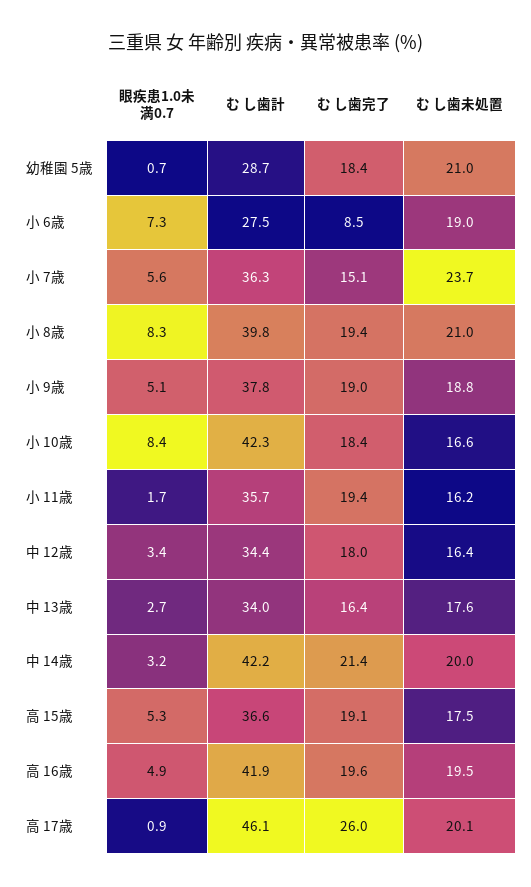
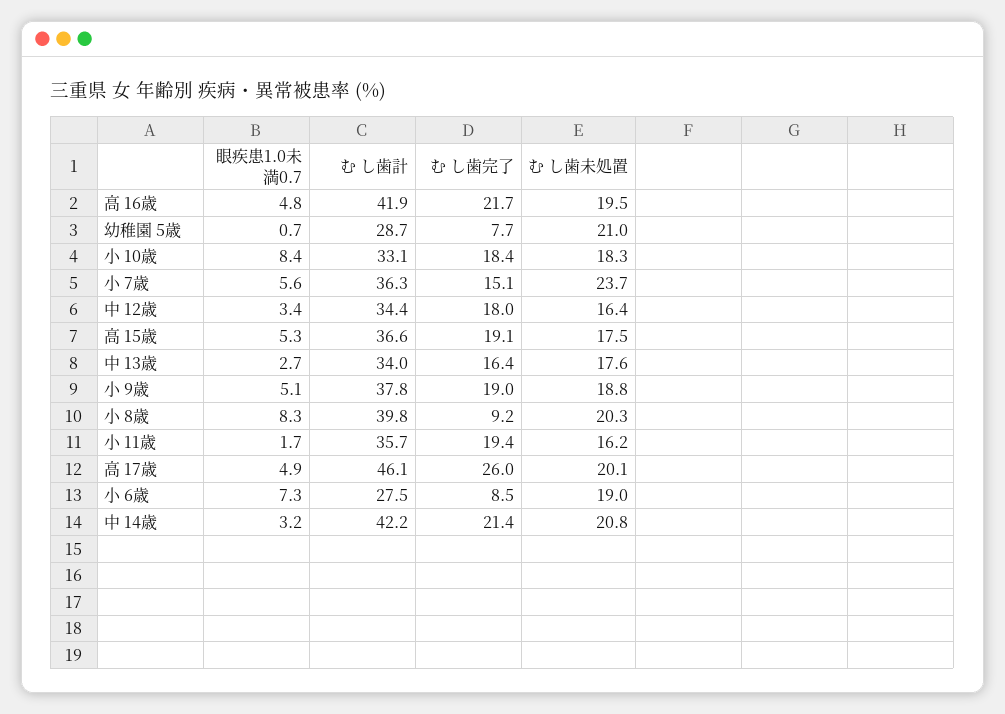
  {
    "眼疾患1.0未満0.7": {
      "幼稚園 5歳": 0.7,
      "小 6歳": 7.3,
      "小 7歳": 5.6,
      "小 8歳": 8.3,
      "小 9歳": 5.1,
      "小 10歳": 8.4,
      "小 11歳": 1.7,
      "中 12歳": 3.4,
      "中 13歳": 2.7,
      "中 14歳": 3.2,
      "高 15歳": 5.3,
-     "高 16歳": 4.9,
+     "高 16歳": 4.8,
-     "高 17歳": 0.9
+     "高 17歳": 4.9
    },
    "む し歯計": {
      "幼稚園 5歳": 28.7,
      "小 6歳": 27.5,
      "小 7歳": 36.3,
      "小 8歳": 39.8,
      "小 9歳": 37.8,
-     "小 10歳": 42.3,
+     "小 10歳": 33.1,
      "小 11歳": 35.7,
      "中 12歳": 34.4,
      "中 13歳": 34,
      "中 14歳": 42.2,
      "高 15歳": 36.6,
      "高 16歳": 41.9,
      "高 17歳": 46.1
    },
    "む し歯完了": {
-     "幼稚園 5歳": 18.4,
+     "幼稚園 5歳": 7.7,
      "小 6歳": 8.5,
      "小 7歳": 15.1,
-     "小 8歳": 19.4,
+     "小 8歳": 9.2,
      "小 9歳": 19,
      "小 10歳": 18.4,
      "小 11歳": 19.4,
      "中 12歳": 18,
      "中 13歳": 16.4,
      "中 14歳": 21.4,
      "高 15歳": 19.1,
-     "高 16歳": 19.6,
+     "高 16歳": 21.7,
      "高 17歳": 26
    },
    "む し歯未処置": {
      "幼稚園 5歳": 21,
      "小 6歳": 19,
      "小 7歳": 23.7,
-     "小 8歳": 21,
+     "小 8歳": 20.3,
      "小 9歳": 18.8,
-     "小 10歳": 16.6,
+     "小 10歳": 18.3,
      "小 11歳": 16.2,
      "中 12歳": 16.4,
      "中 13歳": 17.6,
-     "中 14歳": 20,
+     "中 14歳": 20.8,
      "高 15歳": 17.5,
      "高 16歳": 19.5,
      "高 17歳": 20.1
    }
  }

